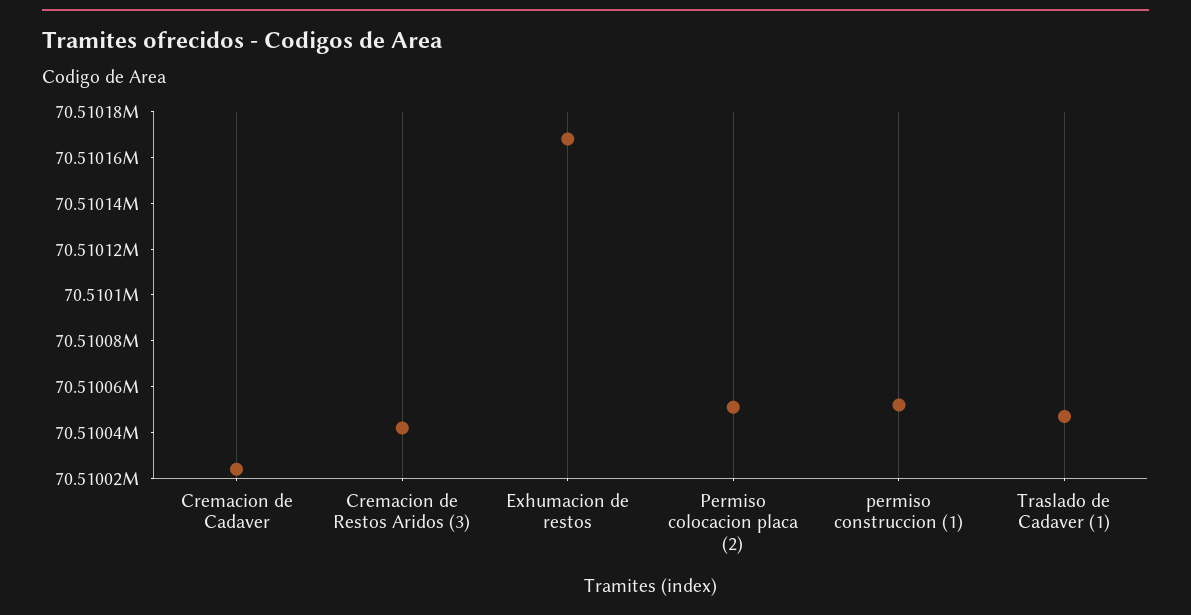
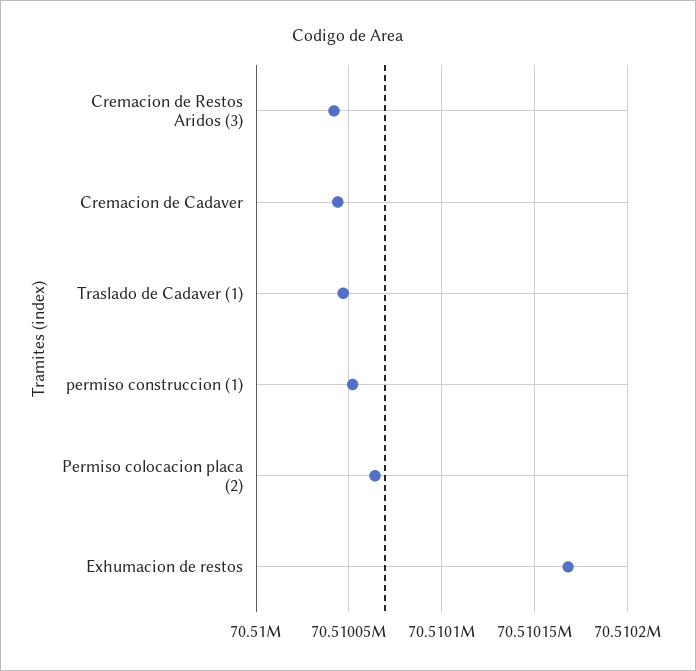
  {
-   "Cremacion de Cadaver": 70510025,
+   "Cremacion de Cadaver": 70510045,
    "Cremacion de Restos Aridos (3)": 70510040,
    "Exhumacion de restos": 70510170,
-   "Permiso colocacion placa (2)": 70510050,
+   "Permiso colocacion placa (2)": 70510065,
    "permiso construccion (1)": 70510050,
    "Traslado de Cadaver (1)": 70510045
  }

